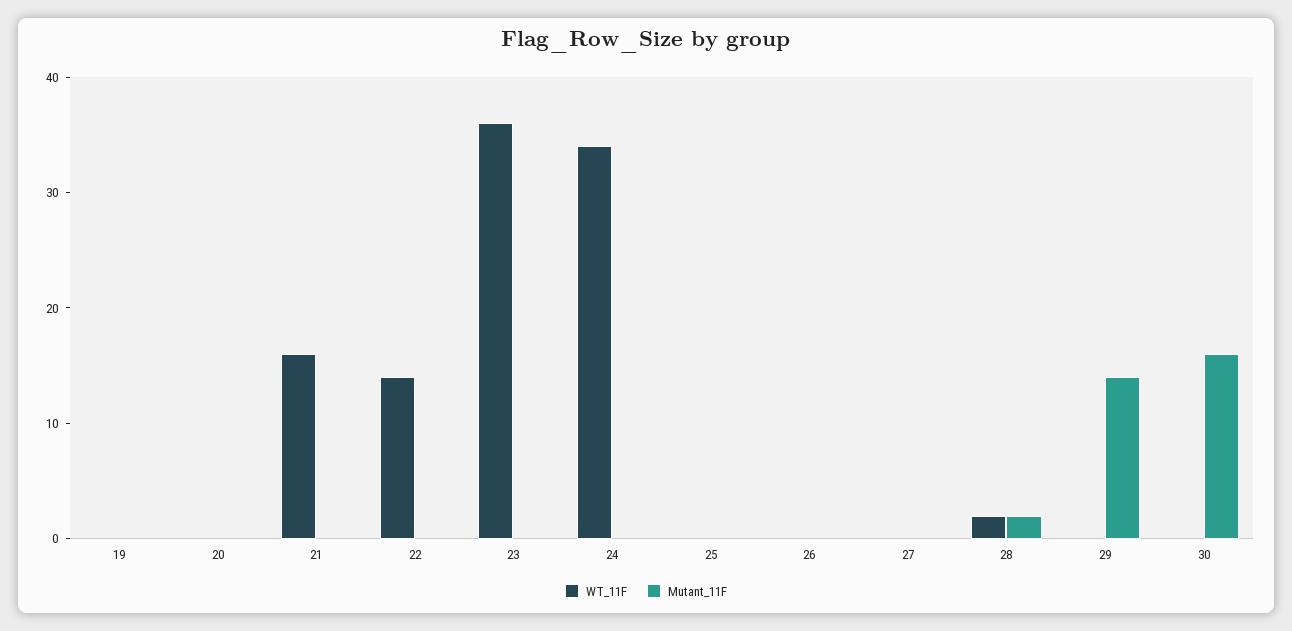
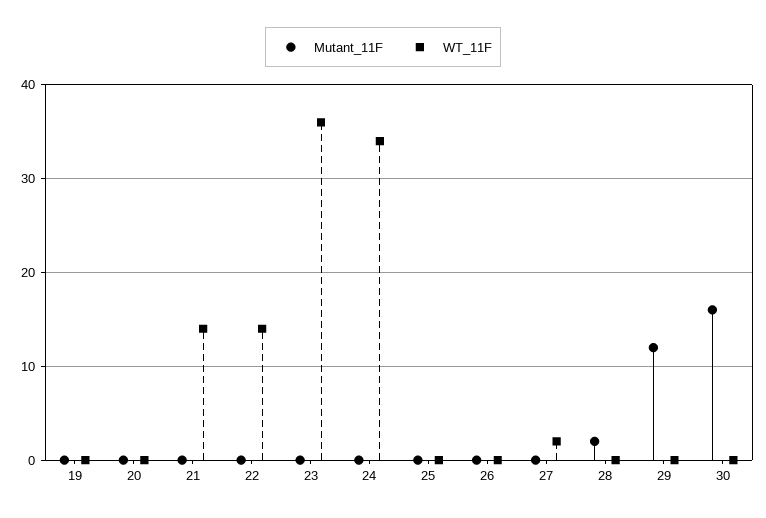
  {
    "WT_11F": {
      "19": 0,
      "20": 0,
-     "21": 16,
+     "21": 14,
      "22": 14,
      "23": 36,
      "24": 34,
      "25": 0,
      "26": 0,
-     "27": 0,
+     "27": 2,
-     "28": 2,
+     "28": 0,
      "29": 0,
      "30": 0
    },
    "Mutant_11F": {
      "19": 0,
      "20": 0,
      "21": 0,
      "22": 0,
      "23": 0,
      "24": 0,
      "25": 0,
      "26": 0,
      "27": 0,
      "28": 2,
-     "29": 14,
+     "29": 12,
      "30": 16
    }
  }

